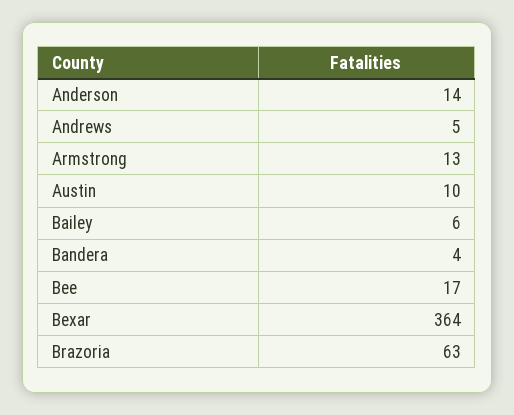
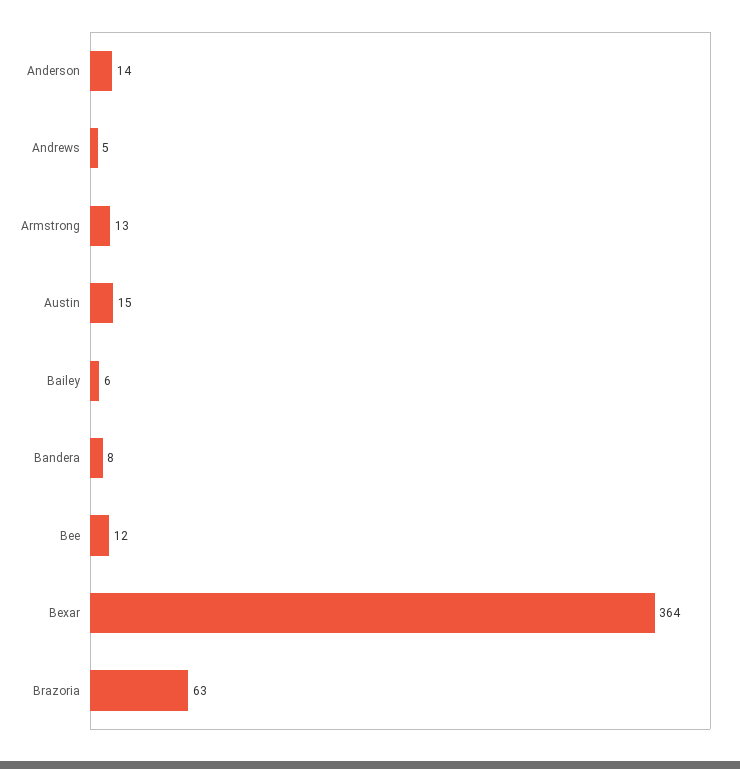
  {
    "Anderson": 14,
    "Andrews": 5,
    "Armstrong": 13,
-   "Austin": 10,
+   "Austin": 15,
    "Bailey": 6,
-   "Bandera": 4,
+   "Bandera": 8,
-   "Bee": 17,
+   "Bee": 12,
    "Bexar": 364,
    "Brazoria": 63
  }

